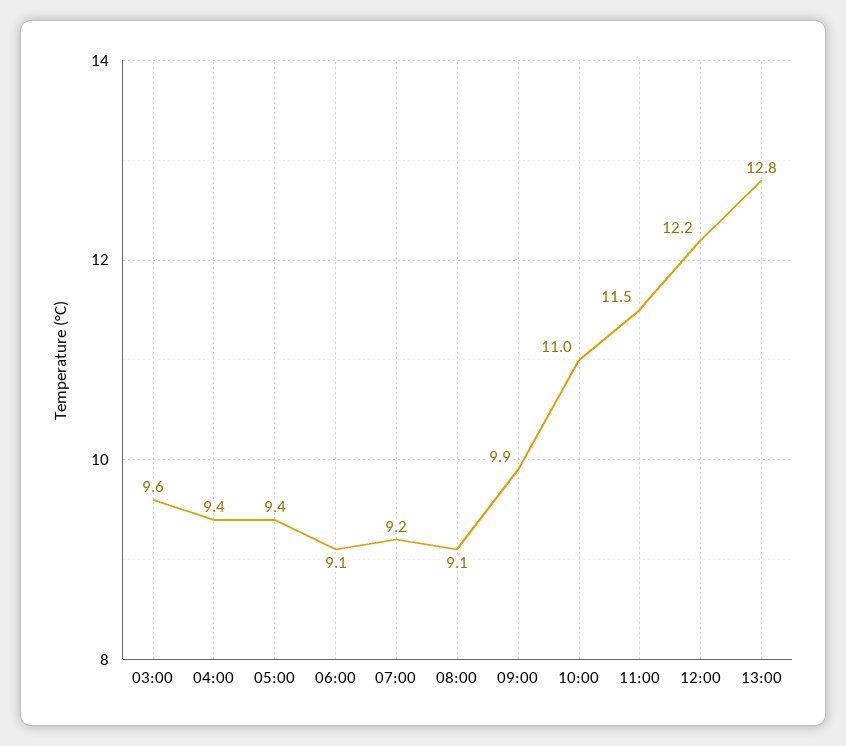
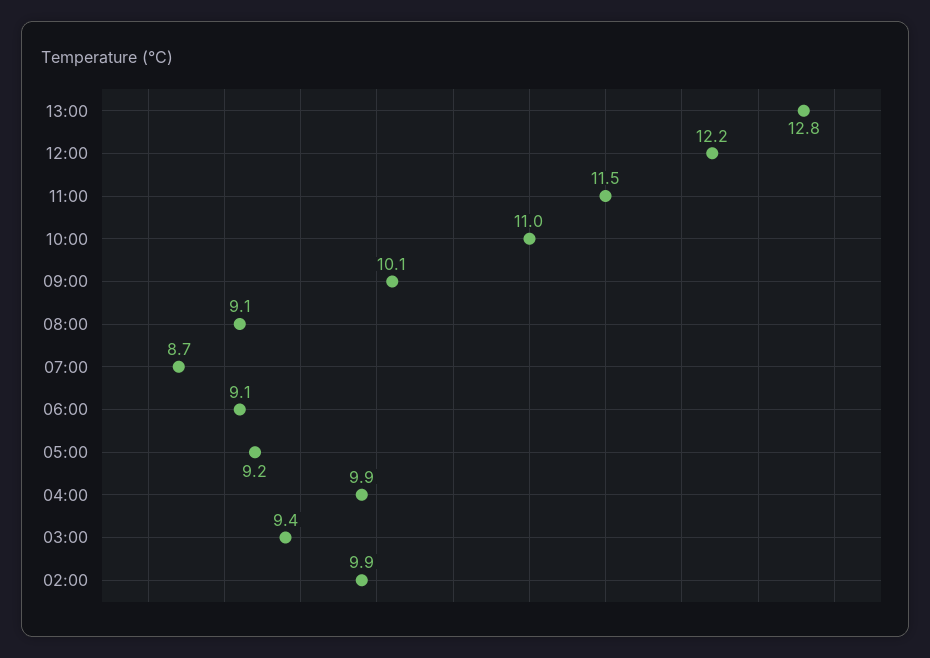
  {
-   "03:00": 9.6,
+   "03:00": 9.4,
-   "04:00": 9.4,
+   "04:00": 9.9,
-   "05:00": 9.4,
+   "05:00": 9.2,
    "06:00": 9.1,
-   "07:00": 9.2,
+   "07:00": 8.7,
    "08:00": 9.1,
-   "09:00": 9.9,
+   "09:00": 10.1,
    "10:00": 11,
    "11:00": 11.5,
    "12:00": 12.2,
-   "13:00": 12.8
+   "13:00": 12.8,
+   "02:00": 9.9
  }

